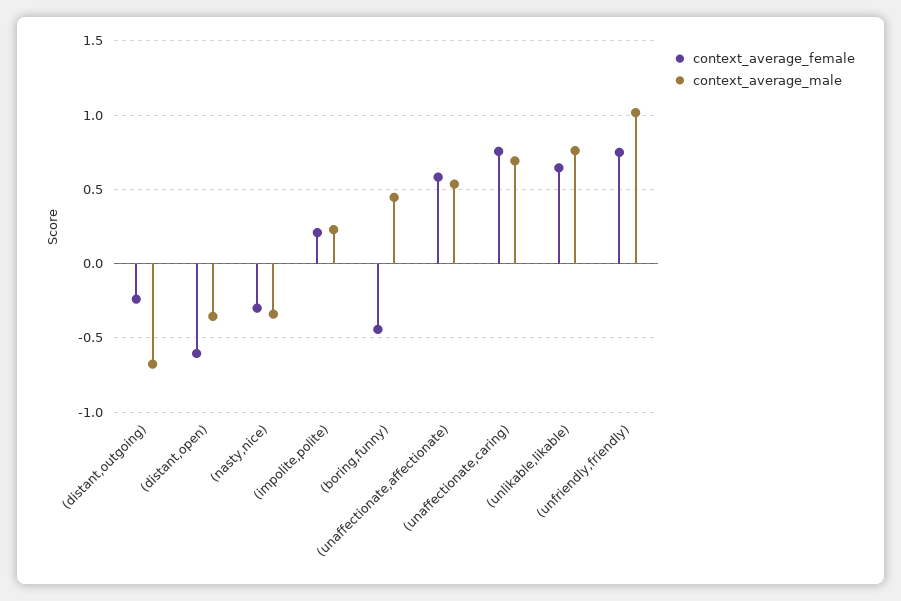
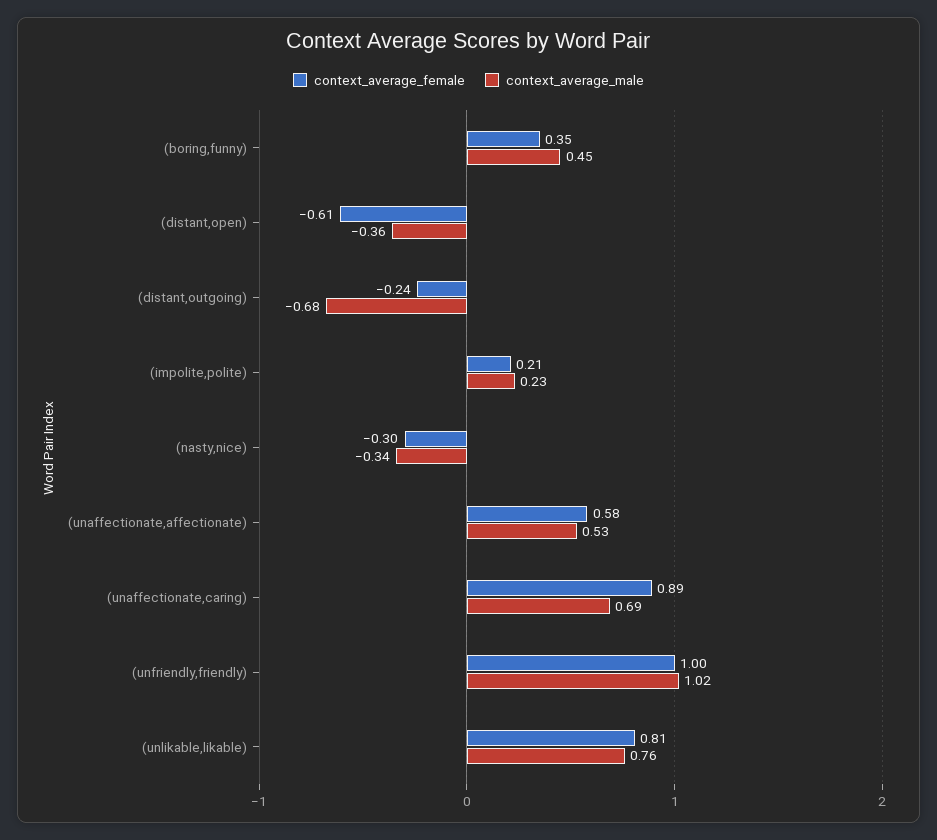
  {
    "context_average_female": {
      "(distant,outgoing)": -0.24,
      "(distant,open)": -0.61,
      "(nasty,nice)": -0.3,
      "(impolite,polite)": 0.21,
-     "(boring,funny)": -0.45,
+     "(boring,funny)": 0.35,
      "(unaffectionate,affectionate)": 0.58,
-     "(unaffectionate,caring)": 0.75,
+     "(unaffectionate,caring)": 0.89,
-     "(unlikable,likable)": 0.65,
+     "(unlikable,likable)": 0.81,
-     "(unfriendly,friendly)": 0.75
+     "(unfriendly,friendly)": 1
    },
    "context_average_male": {
      "(distant,outgoing)": -0.68,
      "(distant,open)": -0.36,
      "(nasty,nice)": -0.34,
      "(impolite,polite)": 0.23,
      "(boring,funny)": 0.45,
      "(unaffectionate,affectionate)": 0.53,
      "(unaffectionate,caring)": 0.69,
      "(unlikable,likable)": 0.76,
      "(unfriendly,friendly)": 1.02
    }
  }

